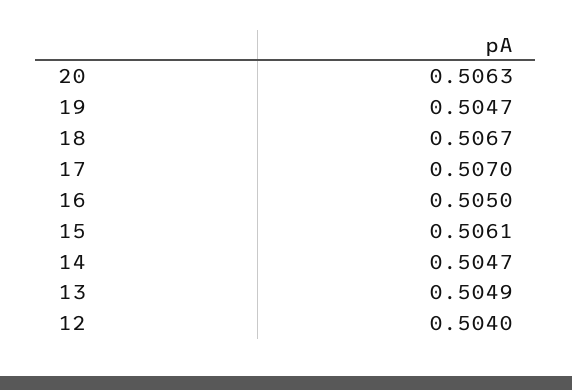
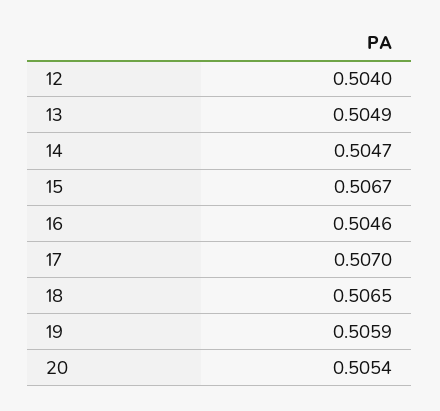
  {
-   "20": 0.5063,
+   "20": 0.5054,
-   "19": 0.5047,
+   "19": 0.5059,
-   "18": 0.5067,
+   "18": 0.5065,
    "17": 0.507,
-   "16": 0.505,
+   "16": 0.5046,
-   "15": 0.5061,
+   "15": 0.5067,
    "14": 0.5047,
    "13": 0.5049,
    "12": 0.504
  }

